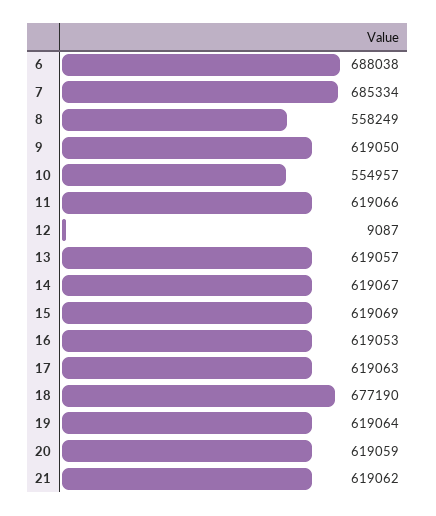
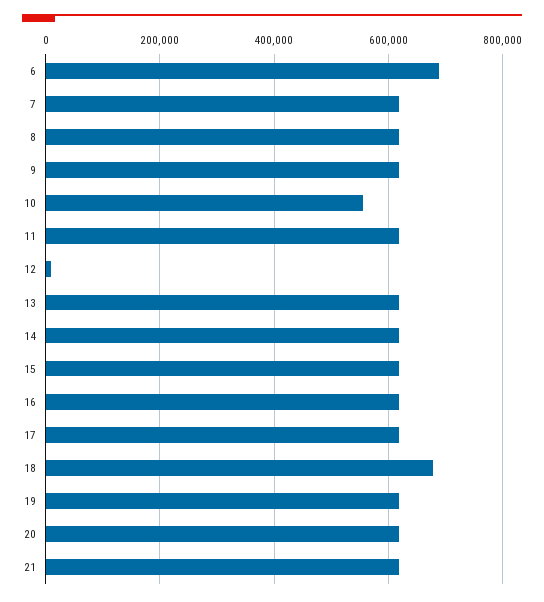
  {
    "6": 688038,
-   "7": 685334,
+   "7": 620000,
-   "8": 558249,
+   "8": 620000,
    "9": 619050,
    "10": 554957,
    "11": 619066,
    "12": 9087,
    "13": 619057,
    "14": 619067,
    "15": 619069,
    "16": 619053,
    "17": 619063,
    "18": 677190,
    "19": 619064,
    "20": 619059,
    "21": 619062
  }

